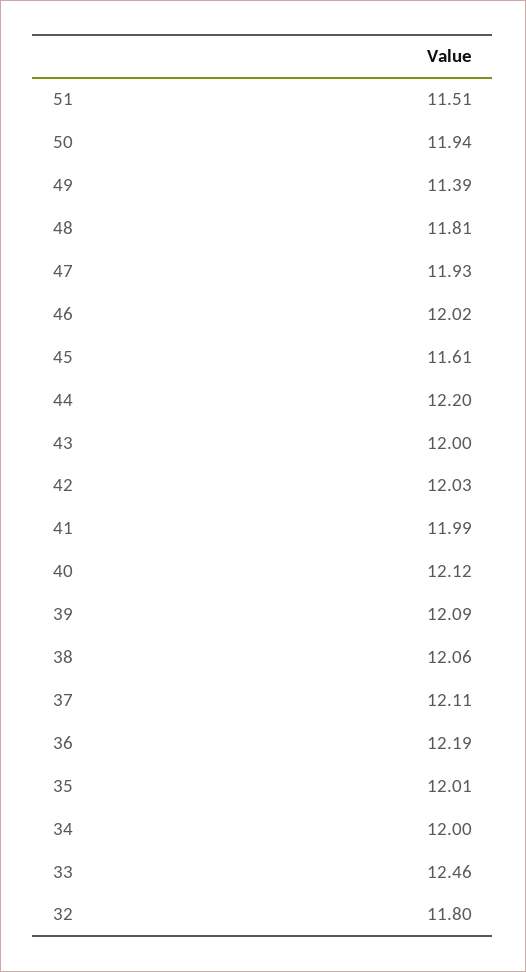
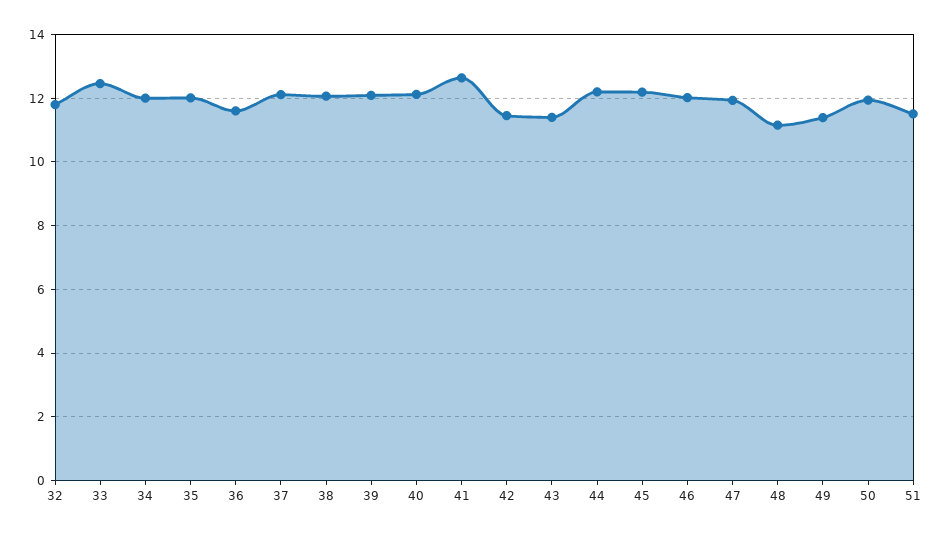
  {
    "51": 11.51,
    "50": 11.94,
    "49": 11.39,
-   "48": 11.81,
+   "48": 11.2,
    "47": 11.93,
    "46": 12.02,
-   "45": 11.61,
+   "45": 12.2,
    "44": 12.2,
-   "43": 12,
+   "43": 11.4,
-   "42": 12.03,
+   "42": 11.4,
-   "41": 11.99,
+   "41": 12.6,
    "40": 12.12,
    "39": 12.09,
    "38": 12.06,
    "37": 12.11,
-   "36": 12.19,
+   "36": 11.6,
    "35": 12.01,
    "34": 12,
    "33": 12.46,
    "32": 11.8
  }

